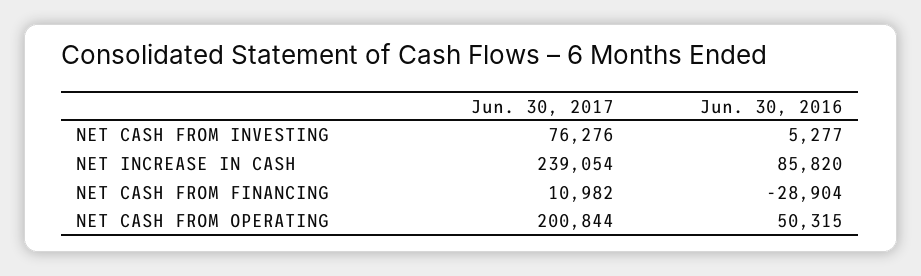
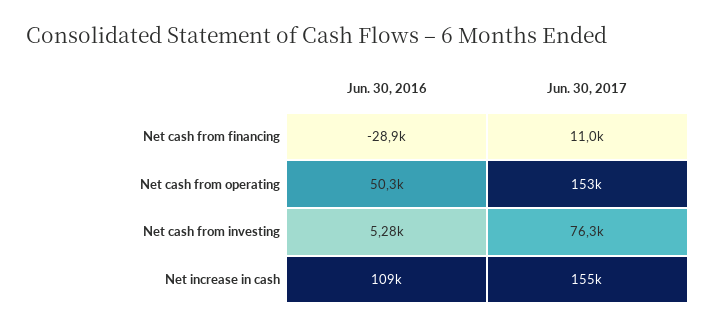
  {
    "Jun. 30, 2017": {
      "NET CASH FROM INVESTING": 76276,
-     "NET INCREASE IN CASH": 239054,
+     "NET INCREASE IN CASH": 155000,
      "NET CASH FROM FINANCING": 10982,
-     "NET CASH FROM OPERATING": 200844
+     "NET CASH FROM OPERATING": 153000
    },
    "Jun. 30, 2016": {
      "NET CASH FROM INVESTING": 5277,
-     "NET INCREASE IN CASH": 85820,
+     "NET INCREASE IN CASH": 109000,
      "NET CASH FROM FINANCING": -28904,
      "NET CASH FROM OPERATING": 50315
    }
  }

